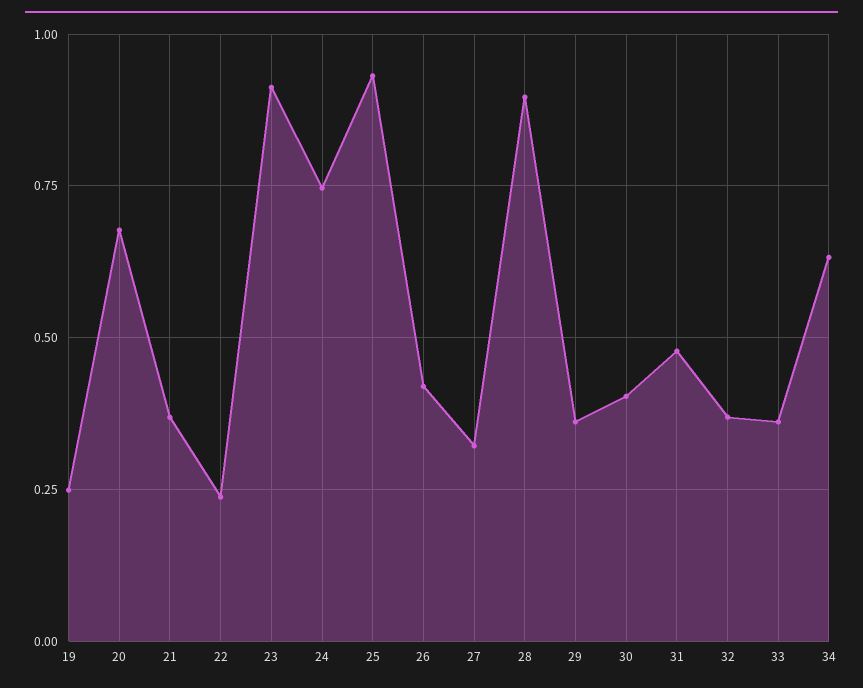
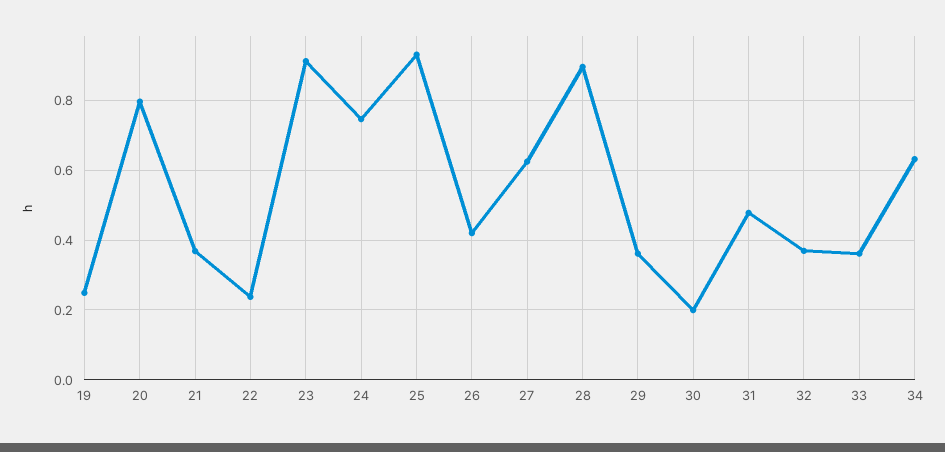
  {
    "19": 0.24,
-   "20": 0.675,
+   "20": 0.8,
    "21": 0.36,
    "22": 0.24,
    "23": 0.92,
    "24": 0.74,
    "25": 0.94,
    "26": 0.42,
-   "27": 0.325,
+   "27": 0.62,
    "28": 0.9,
    "29": 0.36,
-   "30": 0.4,
+   "30": 0.2,
    "31": 0.48,
    "32": 0.36,
    "33": 0.36,
    "34": 0.64
  }

